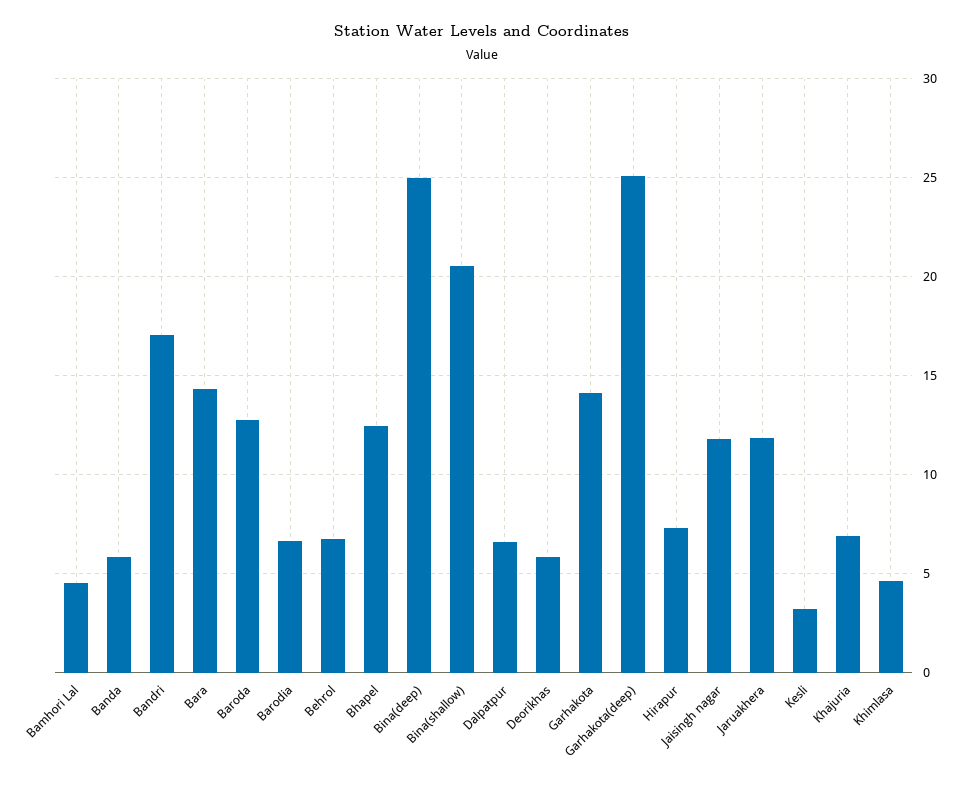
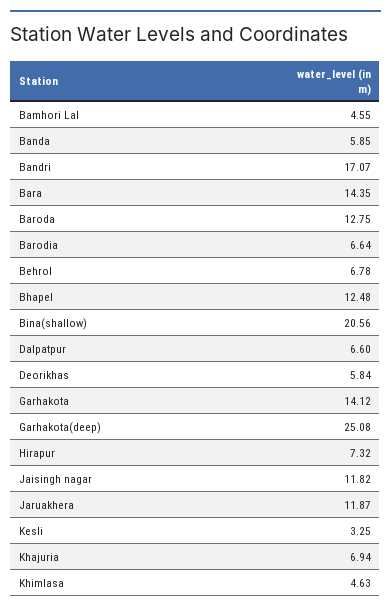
  {
    "Bamhori Lal": 4.55,
    "Banda": 5.85,
    "Bandri": 17.07,
    "Bara": 14.35,
    "Baroda": 12.75,
    "Barodia": 6.64,
    "Behrol": 6.78,
    "Bhapel": 12.48,
-   "Bina(deep)": 25,
    "Bina(shallow)": 20.56,
    "Dalpatpur": 6.6,
    "Deorikhas": 5.84,
    "Garhakota": 14.12,
    "Garhakota(deep)": 25.08,
    "Hirapur": 7.32,
    "Jaisingh nagar": 11.82,
    "Jaruakhera": 11.87,
    "Kesli": 3.25,
    "Khajuria": 6.94,
    "Khimlasa": 4.63
  }

